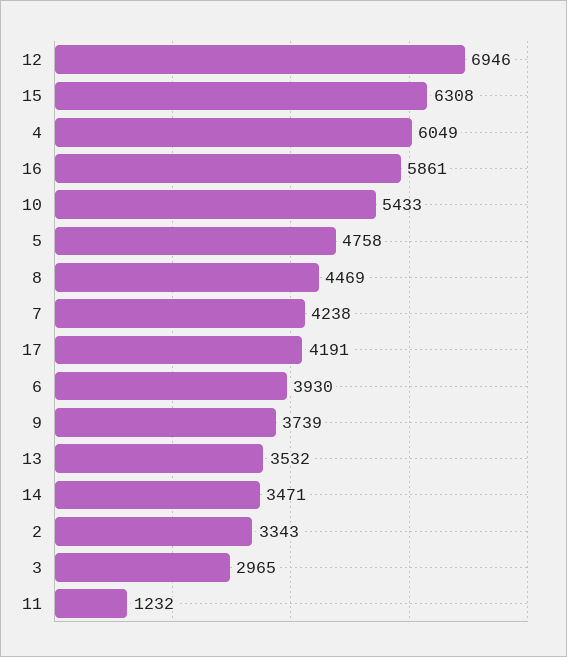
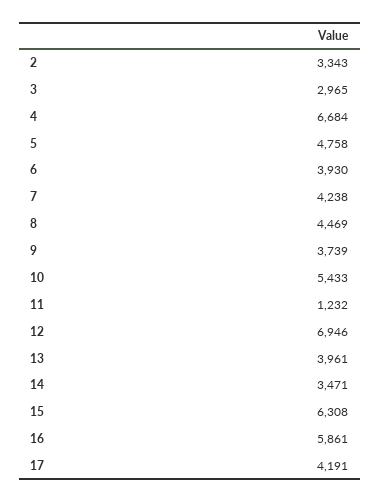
  {
    "12": 6946,
    "15": 6308,
-   "4": 6049,
+   "4": 6684,
    "16": 5861,
    "10": 5433,
    "5": 4758,
    "8": 4469,
    "7": 4238,
    "17": 4191,
    "6": 3930,
    "9": 3739,
-   "13": 3532,
+   "13": 3961,
    "14": 3471,
    "2": 3343,
    "3": 2965,
    "11": 1232
  }

